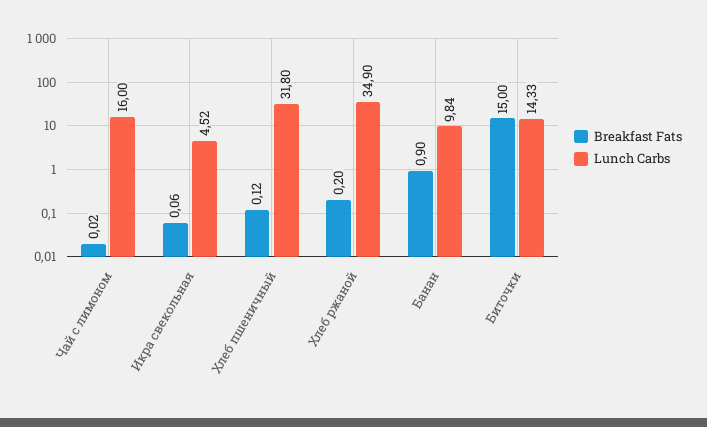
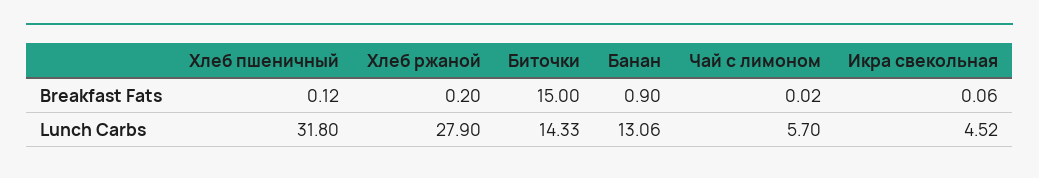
  {
    "Breakfast Fats": {
      "Чай с лимоном": 0.02,
      "Икра свекольная": 0.06,
      "Хлеб пшеничный": 0.12,
      "Хлеб ржаной": 0.2,
      "Банан": 0.9,
      "Биточки": 15
    },
    "Lunch Carbs": {
-     "Чай с лимоном": 16,
+     "Чай с лимоном": 5.7,
      "Икра свекольная": 4.52,
      "Хлеб пшеничный": 31.8,
-     "Хлеб ржаной": 34.9,
+     "Хлеб ржаной": 27.9,
-     "Банан": 9.84,
+     "Банан": 13.06,
      "Биточки": 14.33
    }
  }

